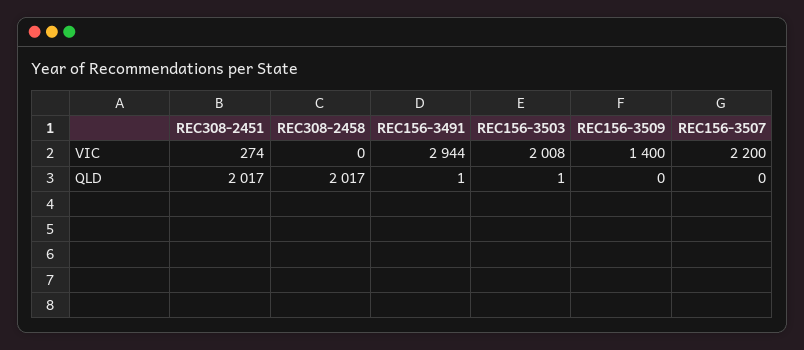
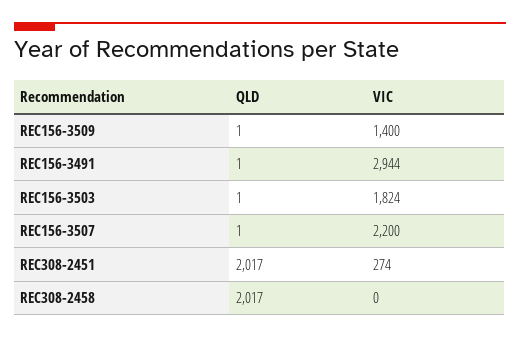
  {
    "REC308-2451": {
      "VIC": 274,
      "QLD": 2017
    },
    "REC308-2458": {
      "VIC": 0,
      "QLD": 2017
    },
    "REC156-3491": {
      "VIC": 2944,
      "QLD": 1
    },
    "REC156-3503": {
-     "VIC": 2008,
+     "VIC": 1824,
      "QLD": 1
    },
    "REC156-3509": {
      "VIC": 1400,
-     "QLD": 0
+     "QLD": 1
    },
    "REC156-3507": {
      "VIC": 2200,
-     "QLD": 0
+     "QLD": 1
    }
  }

